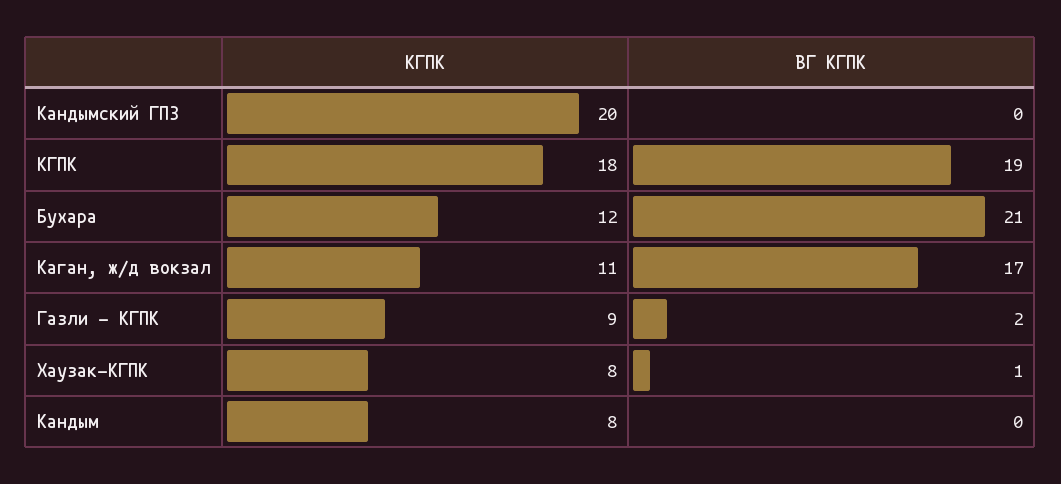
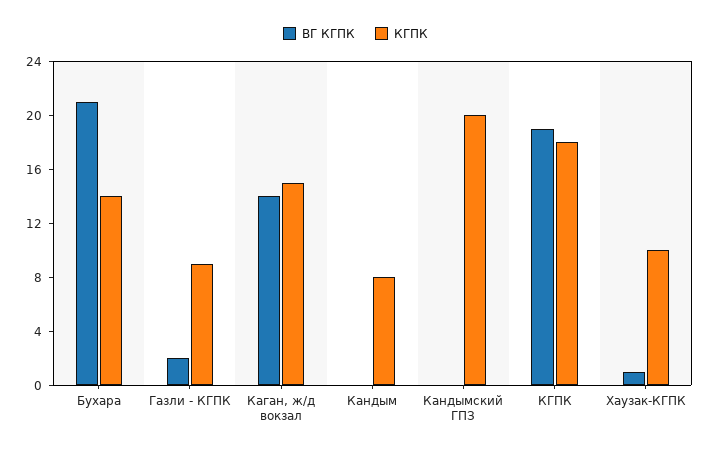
  {
    "КГПК": {
      "Кандымский ГПЗ": 20,
      "КГПК": 18,
-     "Бухара": 12,
+     "Бухара": 14,
-     "Каган, ж/д вокзал": 11,
+     "Каган, ж/д вокзал": 15,
      "Газли - КГПК": 9,
-     "Хаузак-КГПК": 8,
+     "Хаузак-КГПК": 10,
      "Кандым": 8
    },
    "ВГ КГПК": {
      "Кандымский ГПЗ": 0,
      "КГПК": 19,
      "Бухара": 21,
-     "Каган, ж/д вокзал": 17,
+     "Каган, ж/д вокзал": 14,
      "Газли - КГПК": 2,
      "Хаузак-КГПК": 1,
      "Кандым": 0
    }
  }

